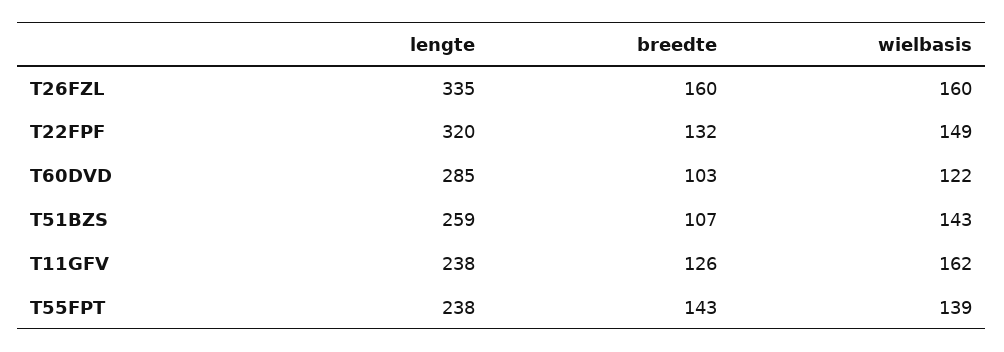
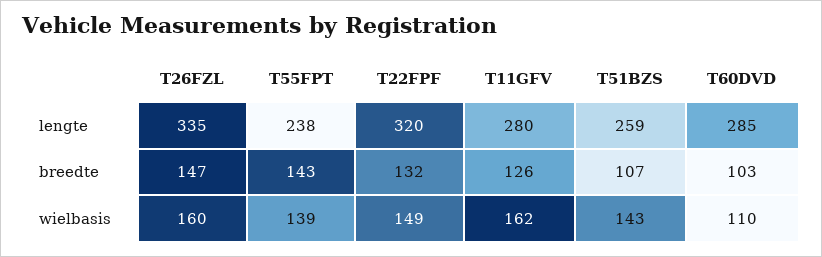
  {
    "lengte": {
      "T26FZL": 335,
      "T22FPF": 320,
      "T60DVD": 285,
      "T51BZS": 259,
-     "T11GFV": 238,
+     "T11GFV": 280,
      "T55FPT": 238
    },
    "breedte": {
-     "T26FZL": 160,
+     "T26FZL": 147,
      "T22FPF": 132,
      "T60DVD": 103,
      "T51BZS": 107,
      "T11GFV": 126,
      "T55FPT": 143
    },
    "wielbasis": {
      "T26FZL": 160,
      "T22FPF": 149,
-     "T60DVD": 122,
+     "T60DVD": 110,
      "T51BZS": 143,
      "T11GFV": 162,
      "T55FPT": 139
    }
  }

